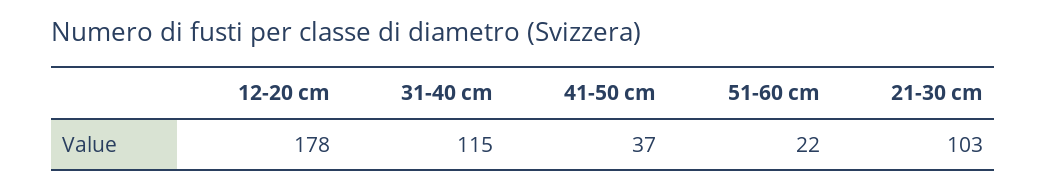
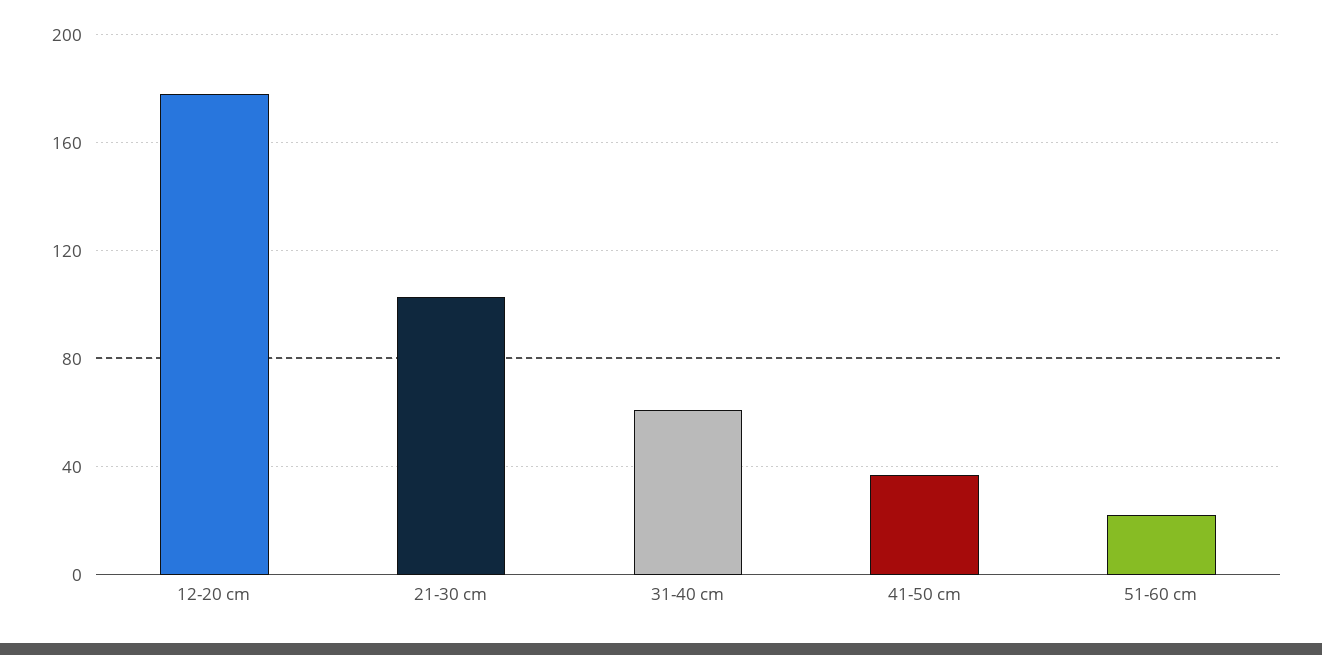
  {
    "12-20 cm": 178,
-   "31-40 cm": 115,
+   "31-40 cm": 60,
    "41-50 cm": 37,
    "51-60 cm": 22,
    "21-30 cm": 103
  }

